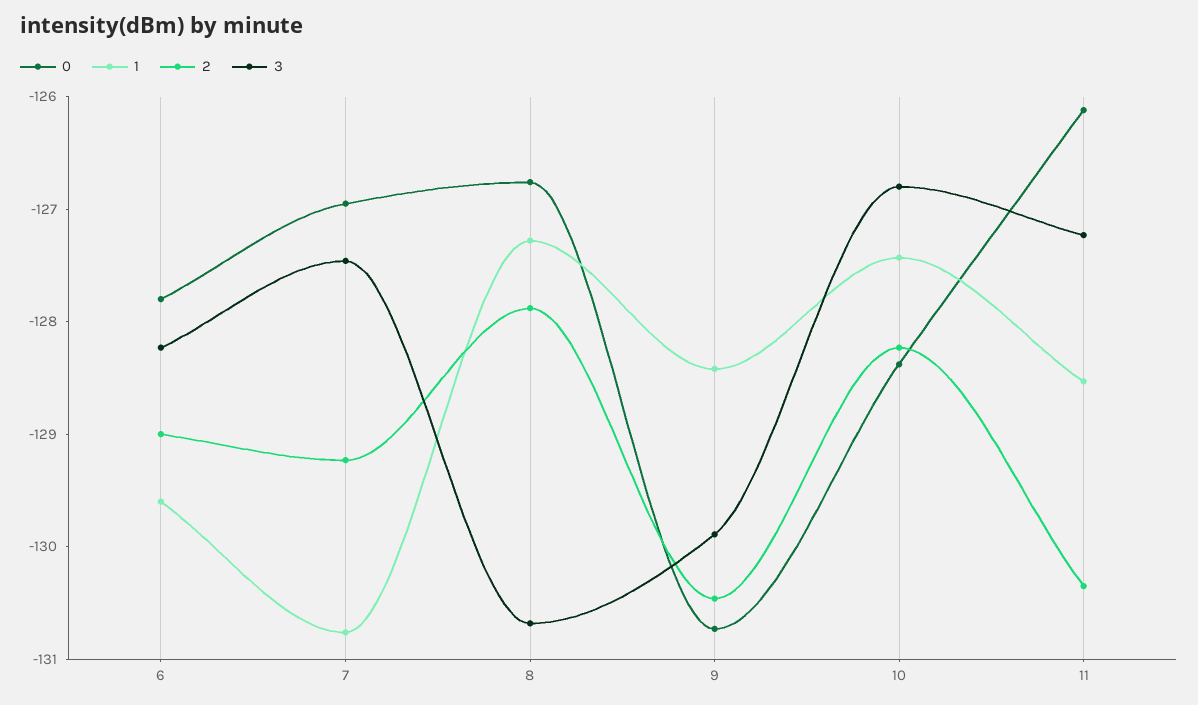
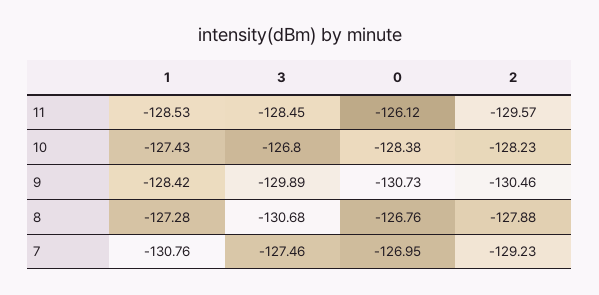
  {
    "0": {
-     "6": -127.8,
      "7": -126.95,
      "8": -126.76,
      "9": -130.73,
      "10": -128.38,
      "11": -126.12
    },
    "1": {
-     "6": -129.6,
      "7": -130.76,
      "8": -127.28,
      "9": -128.42,
      "10": -127.43,
      "11": -128.53
    },
    "2": {
-     "6": -129,
      "7": -129.23,
      "8": -127.88,
      "9": -130.46,
      "10": -128.23,
-     "11": -130.4
+     "11": -129.57
    },
    "3": {
-     "6": -128.2,
      "7": -127.46,
      "8": -130.68,
      "9": -129.89,
      "10": -126.8,
-     "11": -127.2
+     "11": -128.45
    }
  }

